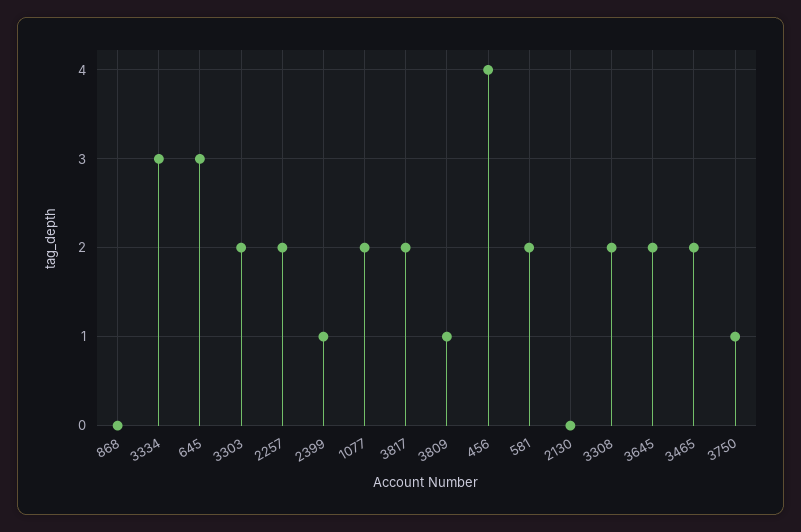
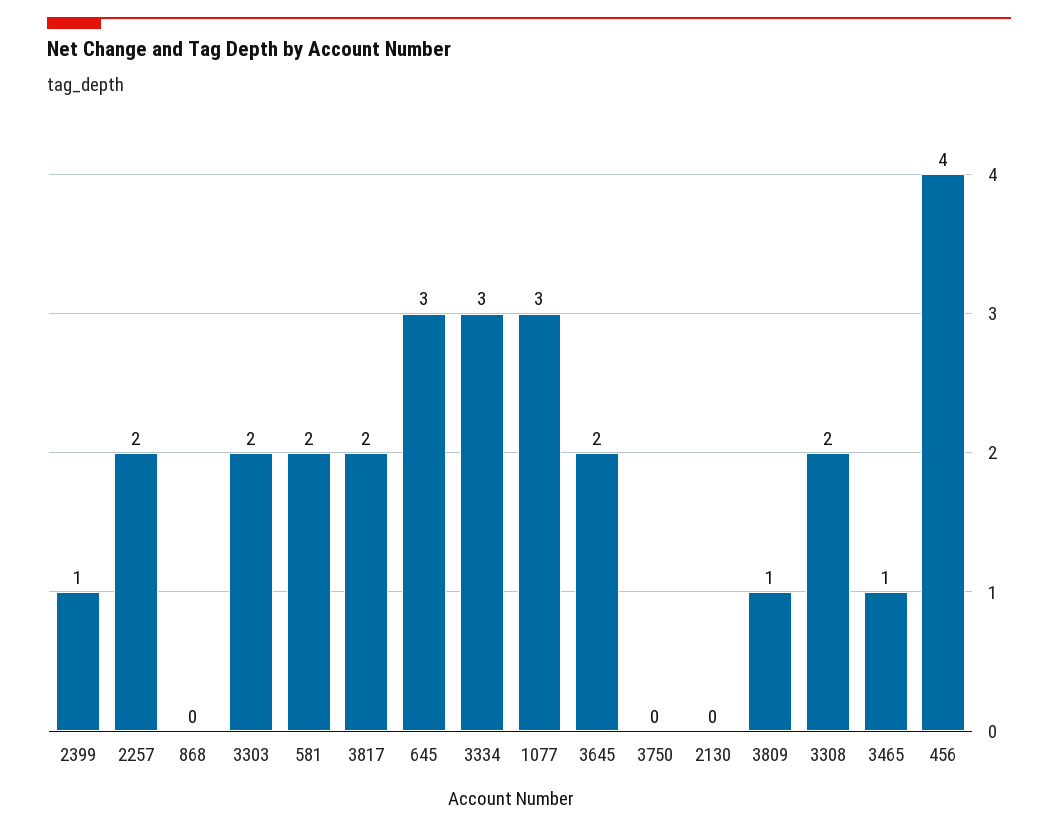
  {
    "868": 0,
    "3334": 3,
    "645": 3,
    "3303": 2,
    "2257": 2,
    "2399": 1,
-   "1077": 2,
+   "1077": 3,
    "3817": 2,
    "3809": 1,
    "456": 4,
    "581": 2,
    "2130": 0,
    "3308": 2,
    "3645": 2,
-   "3465": 2,
+   "3465": 1,
-   "3750": 1
+   "3750": 0
  }

